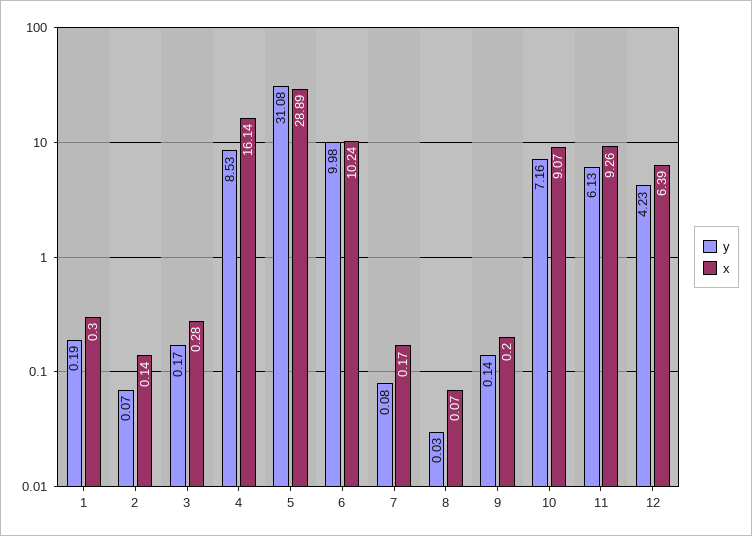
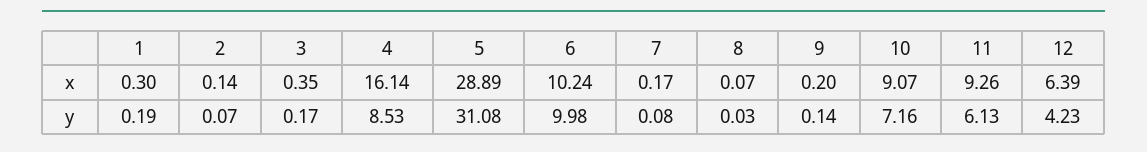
  {
    "y": {
      "1": 0.19,
      "2": 0.07,
      "3": 0.17,
      "4": 8.53,
      "5": 31.08,
      "6": 9.98,
      "7": 0.08,
      "8": 0.03,
      "9": 0.14,
      "10": 7.16,
      "11": 6.13,
      "12": 4.23
    },
    "x": {
      "1": 0.3,
      "2": 0.14,
-     "3": 0.28,
+     "3": 0.35,
      "4": 16.14,
      "5": 28.89,
      "6": 10.24,
      "7": 0.17,
      "8": 0.07,
      "9": 0.2,
      "10": 9.07,
      "11": 9.26,
      "12": 6.39
    }
  }

